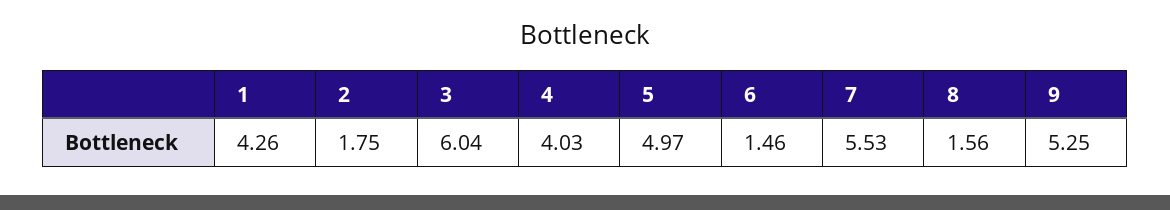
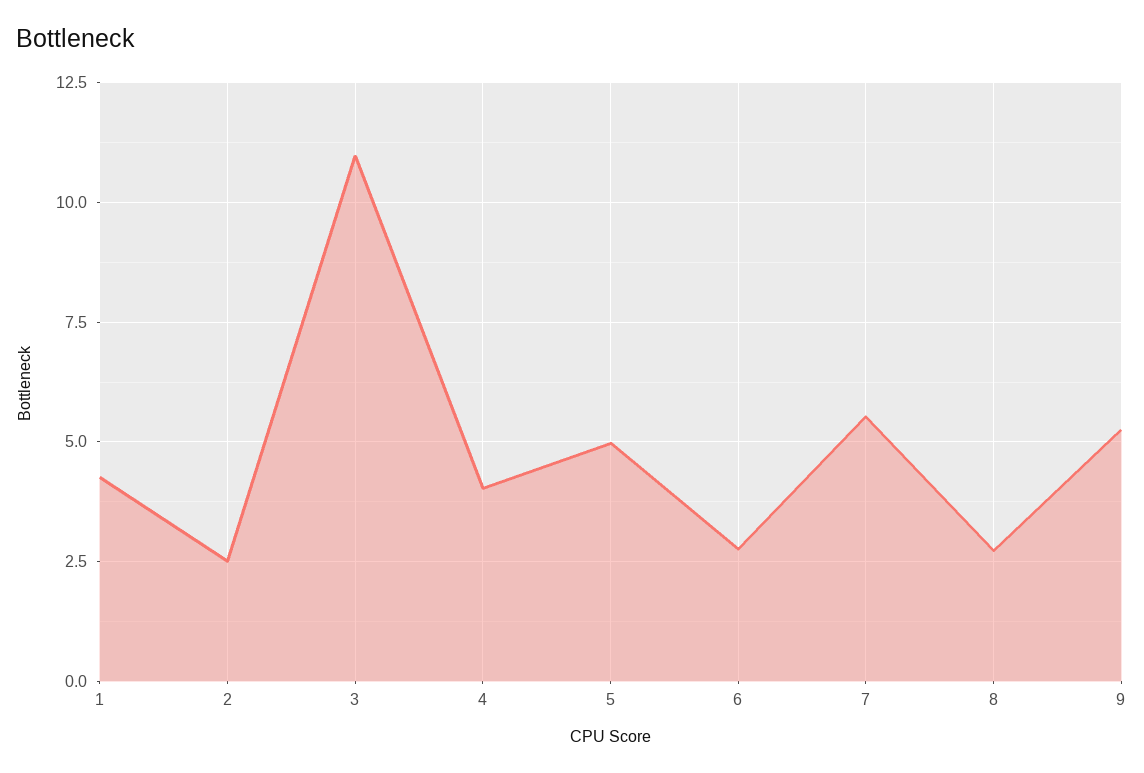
  {
    "1": 4.26,
-   "2": 1.75,
+   "2": 2.5,
-   "3": 6.04,
+   "3": 11,
    "4": 4.03,
    "5": 4.97,
-   "6": 1.46,
+   "6": 2.75,
    "7": 5.53,
-   "8": 1.56,
+   "8": 2.75,
    "9": 5.25
  }

